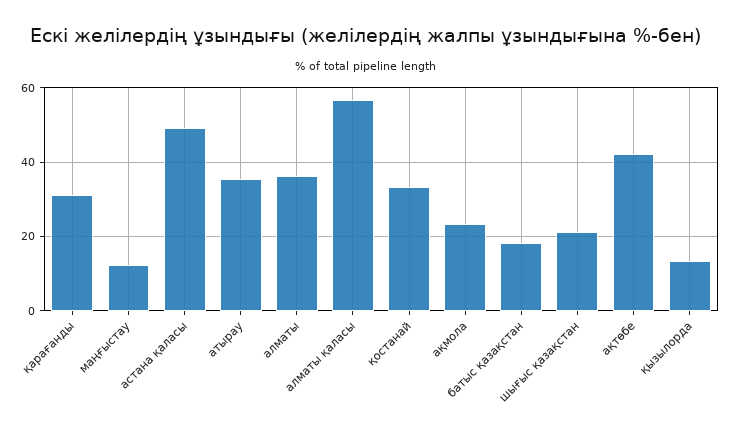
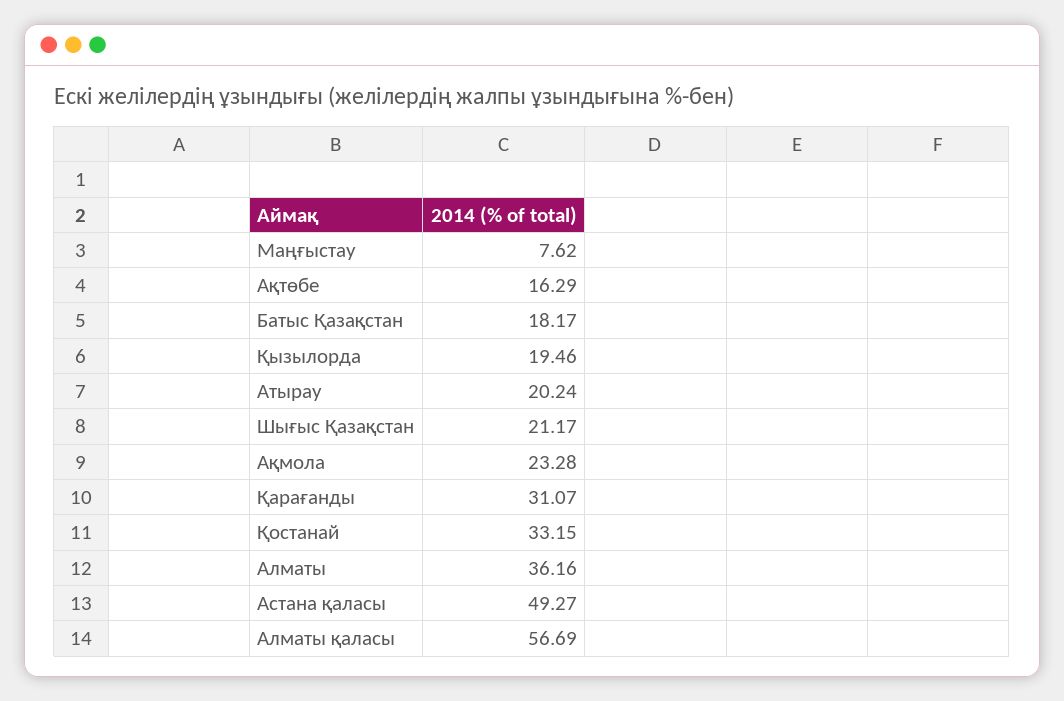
  {
    "қарағанды": 31.07,
-   "маңғыстау": 12,
+   "маңғыстау": 7.62,
    "астана қаласы": 49.27,
-   "атырау": 36,
+   "атырау": 20.24,
    "алматы": 36.16,
    "алматы қаласы": 56.69,
    "қостанай": 33.15,
    "ақмола": 23.28,
    "батыс қазақстан": 18.17,
    "шығыс қазақстан": 21.17,
-   "ақтөбе": 42,
+   "ақтөбе": 16.29,
-   "қызылорда": 14
+   "қызылорда": 19.46
  }

